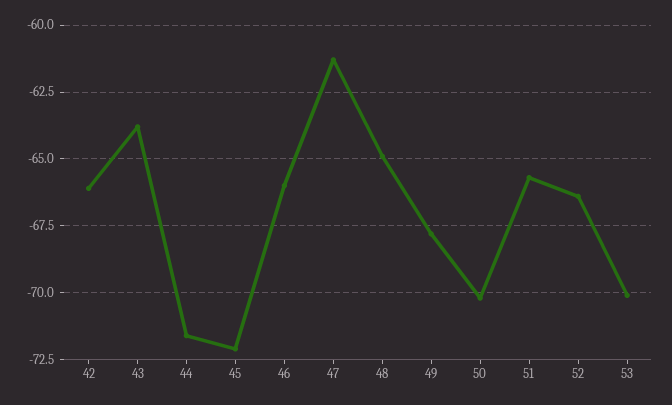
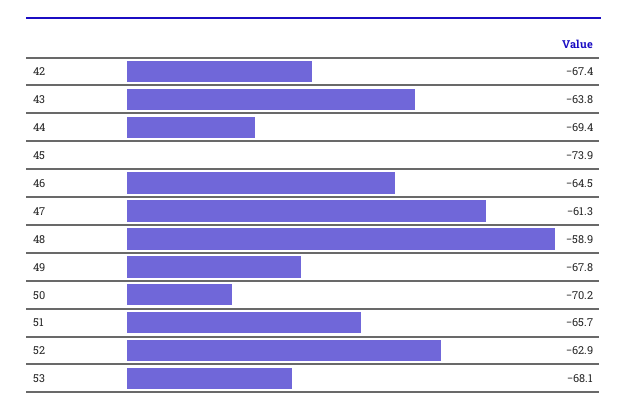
  {
-   "42": -66,
+   "42": -67.4,
    "43": -63.8,
-   "44": -71.5,
+   "44": -69.4,
-   "45": -72,
+   "45": -73.9,
-   "46": -66,
+   "46": -64.5,
    "47": -61.3,
-   "48": -65,
+   "48": -58.9,
    "49": -67.8,
    "50": -70.2,
    "51": -65.7,
-   "52": -66.5,
+   "52": -62.9,
-   "53": -70
+   "53": -68.1
  }

